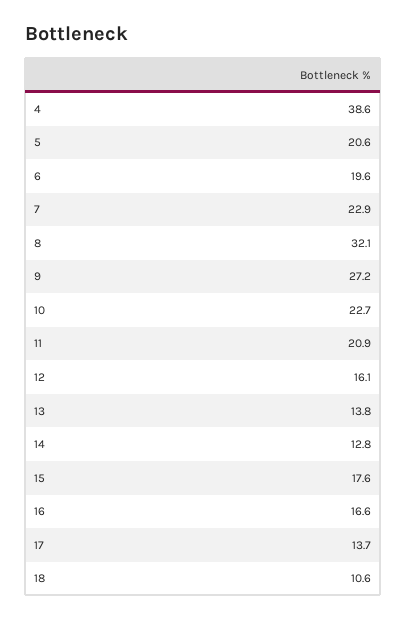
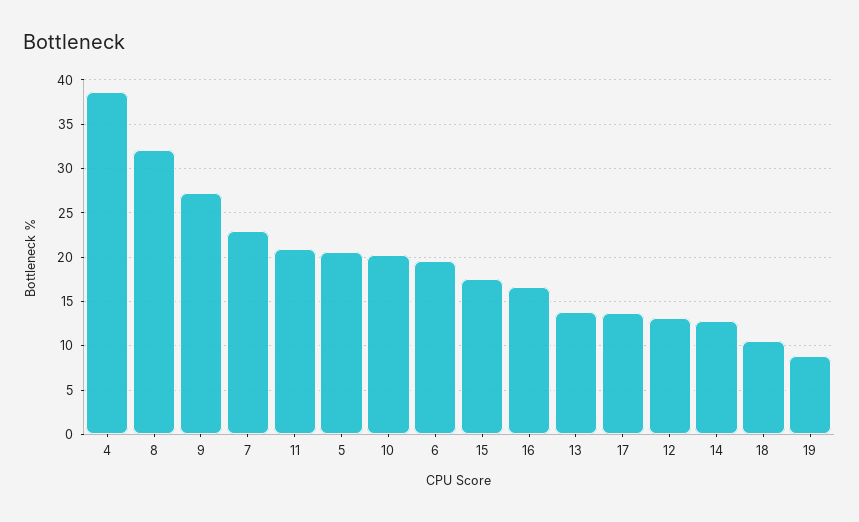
  {
    "4": 38.6,
    "5": 20.6,
    "6": 19.6,
    "7": 22.9,
    "8": 32.1,
    "9": 27.2,
-   "10": 22.7,
+   "10": 20,
    "11": 20.9,
-   "12": 16.1,
+   "12": 13,
    "13": 13.8,
    "14": 12.8,
    "15": 17.6,
    "16": 16.6,
    "17": 13.7,
-   "18": 10.6
+   "18": 10.6,
+   "19": 9
  }

